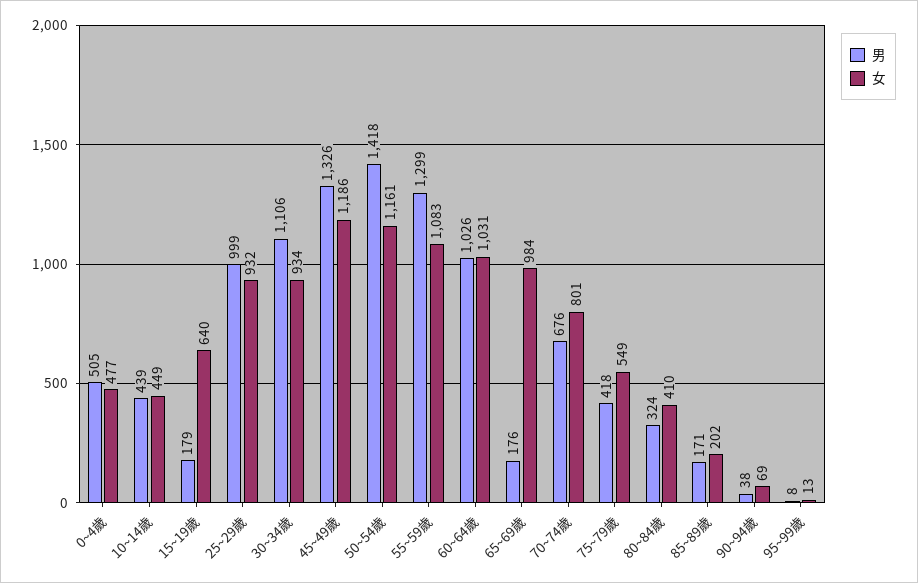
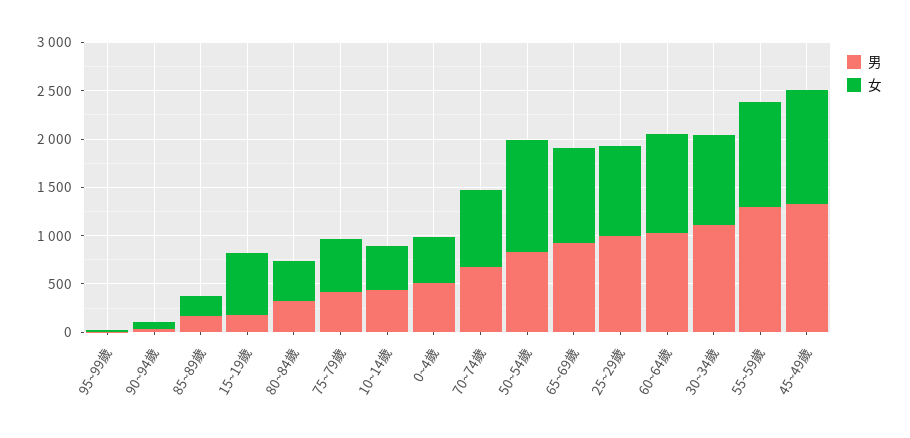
  {
    "男": {
      "0~4歲": 505,
      "10~14歲": 439,
      "15~19歲": 179,
      "25~29歲": 999,
      "30~34歲": 1106,
      "45~49歲": 1326,
-     "50~54歲": 1418,
+     "50~54歲": 800,
      "55~59歲": 1299,
      "60~64歲": 1026,
-     "65~69歲": 176,
+     "65~69歲": 900,
      "70~74歲": 676,
      "75~79歲": 418,
      "80~84歲": 324,
      "85~89歲": 171,
      "90~94歲": 38,
      "95~99歲": 8
    },
    "女": {
      "0~4歲": 477,
      "10~14歲": 449,
      "15~19歲": 640,
      "25~29歲": 932,
      "30~34歲": 934,
      "45~49歲": 1186,
      "50~54歲": 1161,
      "55~59歲": 1083,
      "60~64歲": 1031,
      "65~69歲": 984,
      "70~74歲": 801,
      "75~79歲": 549,
      "80~84歲": 410,
      "85~89歲": 202,
      "90~94歲": 69,
      "95~99歲": 13
    }
  }

